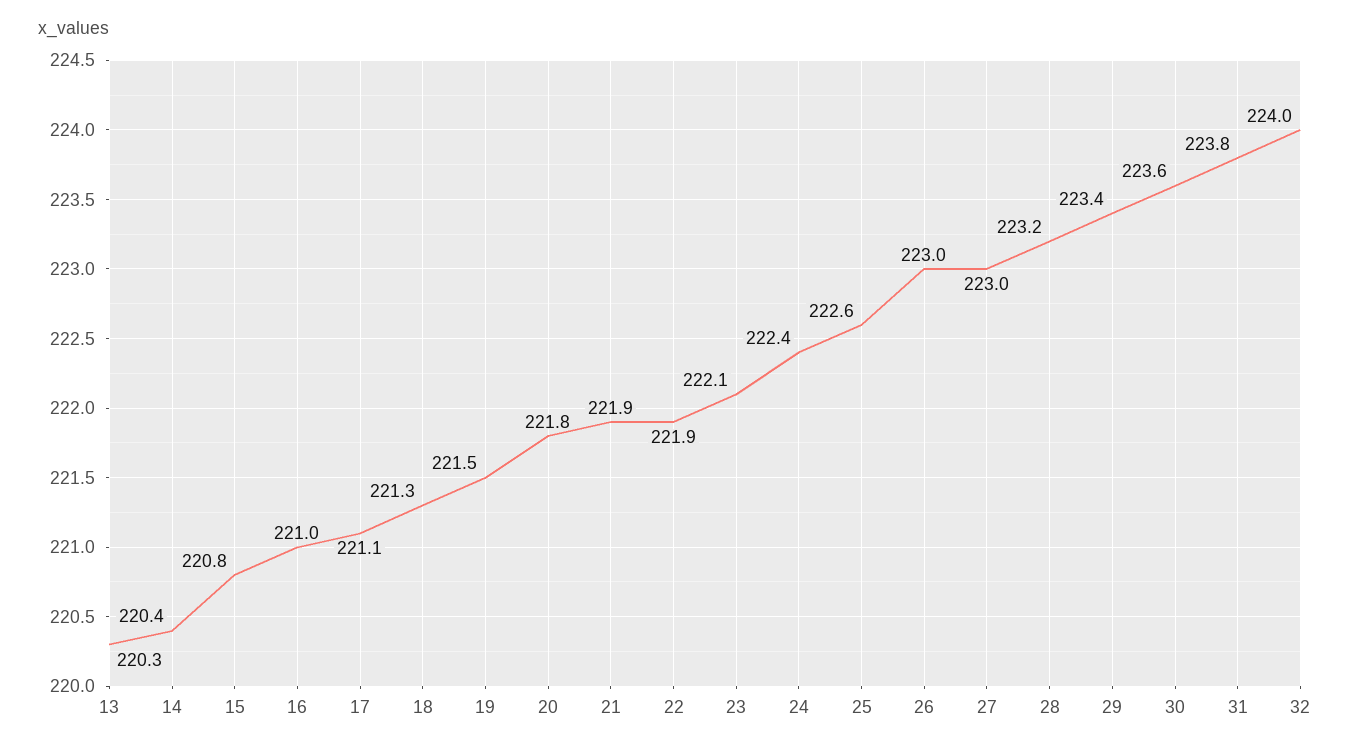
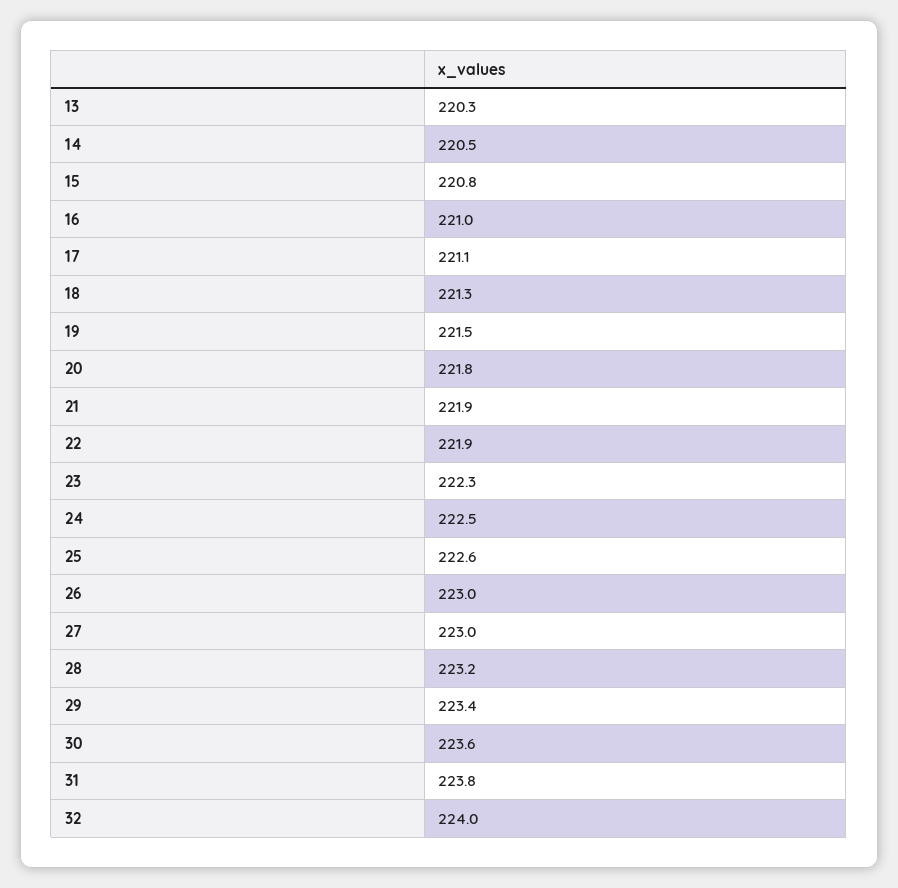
  {
    "13": 220.3,
-   "14": 220.4,
+   "14": 220.5,
    "15": 220.8,
    "16": 221,
    "17": 221.1,
    "18": 221.3,
    "19": 221.5,
    "20": 221.8,
    "21": 221.9,
    "22": 221.9,
-   "23": 222.1,
+   "23": 222.3,
-   "24": 222.4,
+   "24": 222.5,
    "25": 222.6,
    "26": 223,
    "27": 223,
    "28": 223.2,
    "29": 223.4,
    "30": 223.6,
    "31": 223.8,
    "32": 224
  }

